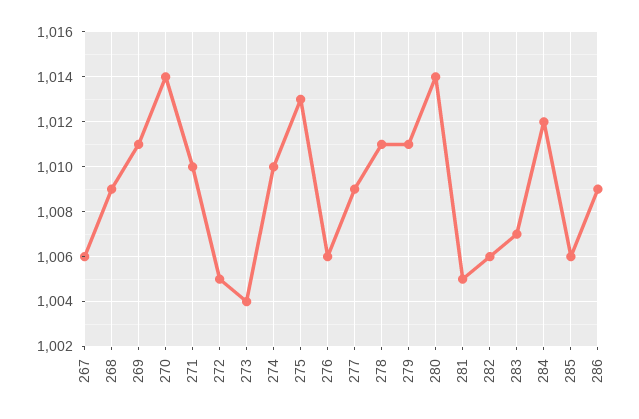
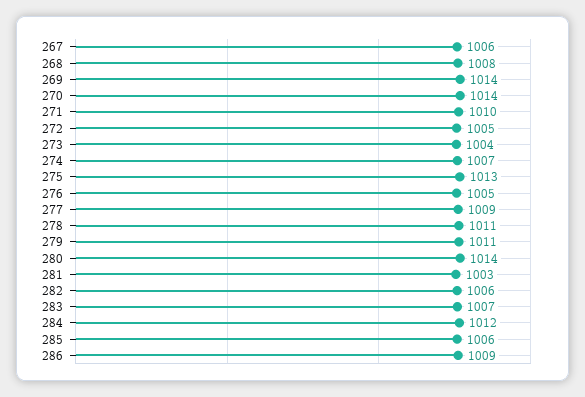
  {
    "267": 1006,
-   "268": 1009,
+   "268": 1008,
-   "269": 1011,
+   "269": 1014,
    "270": 1014,
    "271": 1010,
    "272": 1005,
    "273": 1004,
-   "274": 1010,
+   "274": 1007,
    "275": 1013,
-   "276": 1006,
+   "276": 1005,
    "277": 1009,
    "278": 1011,
    "279": 1011,
    "280": 1014,
-   "281": 1005,
+   "281": 1003,
    "282": 1006,
    "283": 1007,
    "284": 1012,
    "285": 1006,
    "286": 1009
  }

